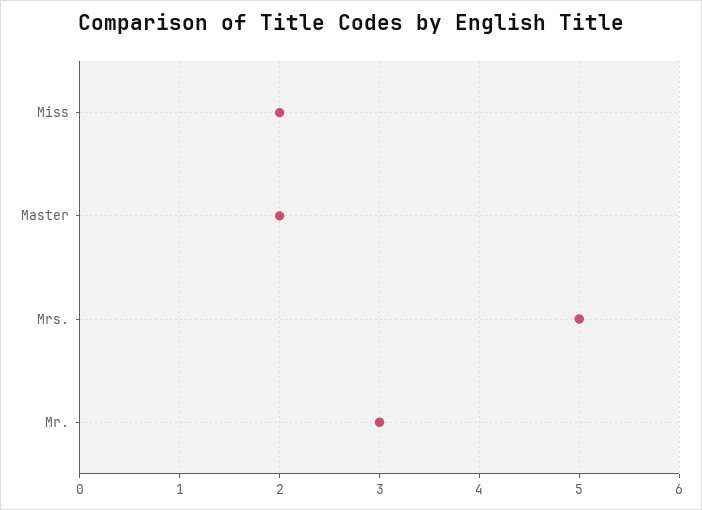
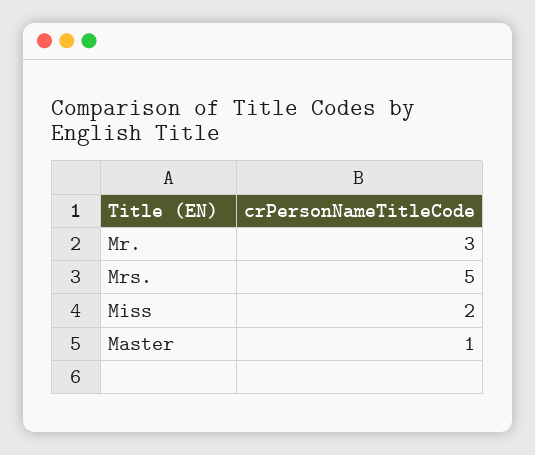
  {
    "Miss": 2,
-   "Master": 2,
+   "Master": 1,
    "Mrs.": 5,
    "Mr.": 3
  }

